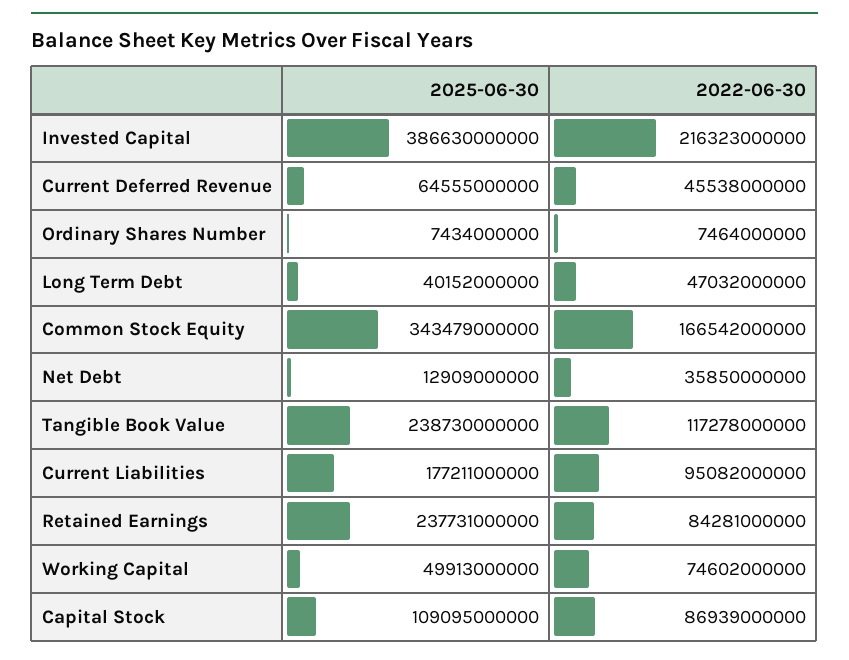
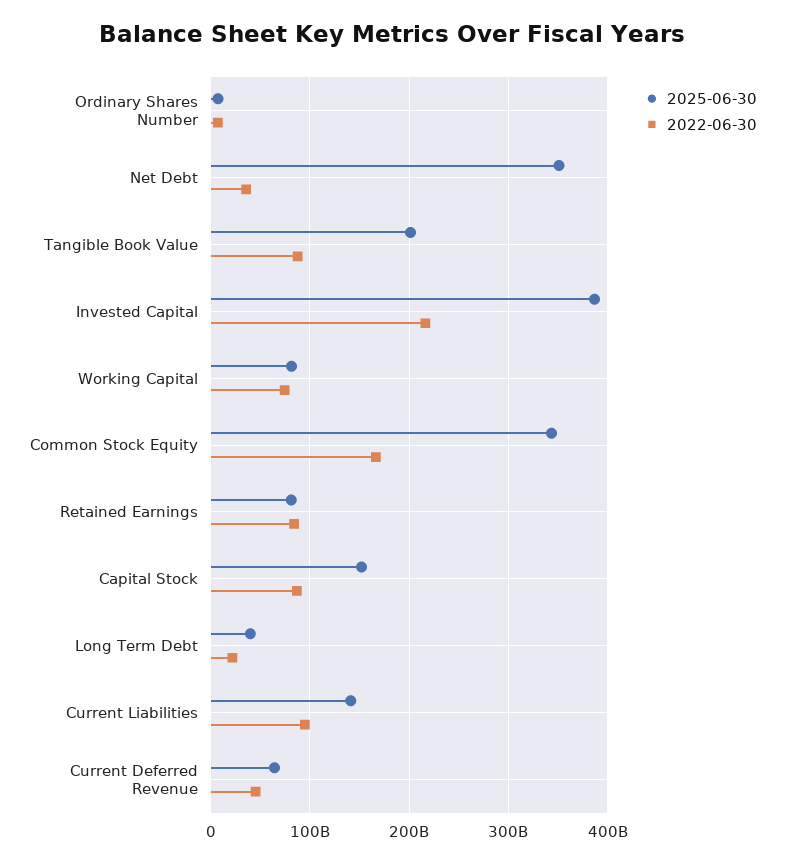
  {
    "2025-06-30": {
      "Invested Capital": 386630000000,
      "Current Deferred Revenue": 64555000000,
      "Ordinary Shares Number": 7434000000,
      "Long Term Debt": 40152000000,
      "Common Stock Equity": 343479000000,
-     "Net Debt": 12909000000,
+     "Net Debt": 350000000000,
-     "Tangible Book Value": 238730000000,
+     "Tangible Book Value": 200000000000,
-     "Current Liabilities": 177211000000,
+     "Current Liabilities": 140000000000,
-     "Retained Earnings": 237731000000,
+     "Retained Earnings": 80000000000,
-     "Working Capital": 49913000000,
+     "Working Capital": 80000000000,
-     "Capital Stock": 109095000000
+     "Capital Stock": 150000000000
    },
    "2022-06-30": {
      "Invested Capital": 216323000000,
      "Current Deferred Revenue": 45538000000,
      "Ordinary Shares Number": 7464000000,
-     "Long Term Debt": 47032000000,
+     "Long Term Debt": 20000000000,
      "Common Stock Equity": 166542000000,
      "Net Debt": 35850000000,
-     "Tangible Book Value": 117278000000,
+     "Tangible Book Value": 90000000000,
      "Current Liabilities": 95082000000,
      "Retained Earnings": 84281000000,
      "Working Capital": 74602000000,
      "Capital Stock": 86939000000
    }
  }

